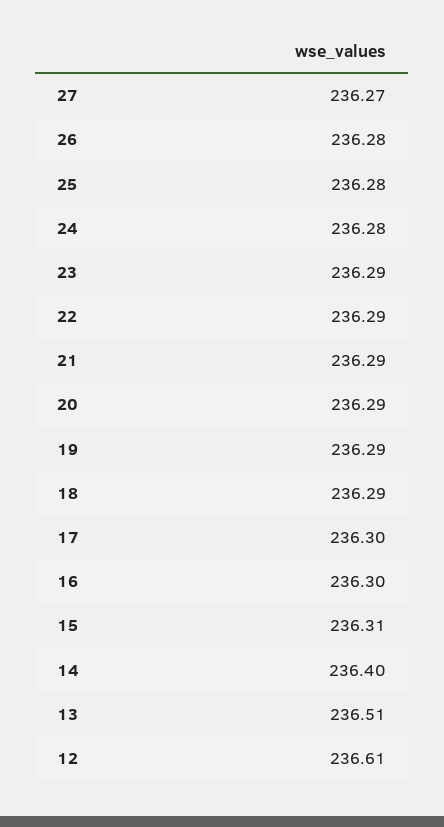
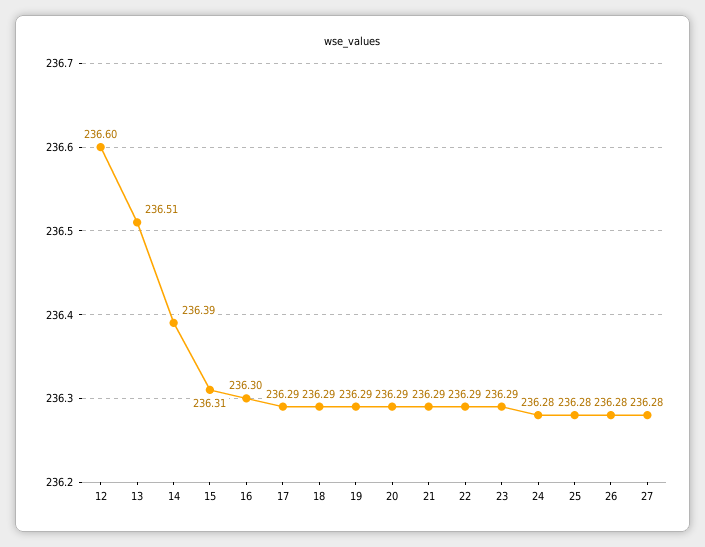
  {
-   "27": 236.27,
+   "27": 236.28,
    "26": 236.28,
    "25": 236.28,
    "24": 236.28,
    "23": 236.29,
    "22": 236.29,
    "21": 236.29,
    "20": 236.29,
    "19": 236.29,
    "18": 236.29,
-   "17": 236.3,
+   "17": 236.29,
    "16": 236.3,
    "15": 236.31,
-   "14": 236.4,
+   "14": 236.39,
    "13": 236.51,
-   "12": 236.61
+   "12": 236.6
  }

